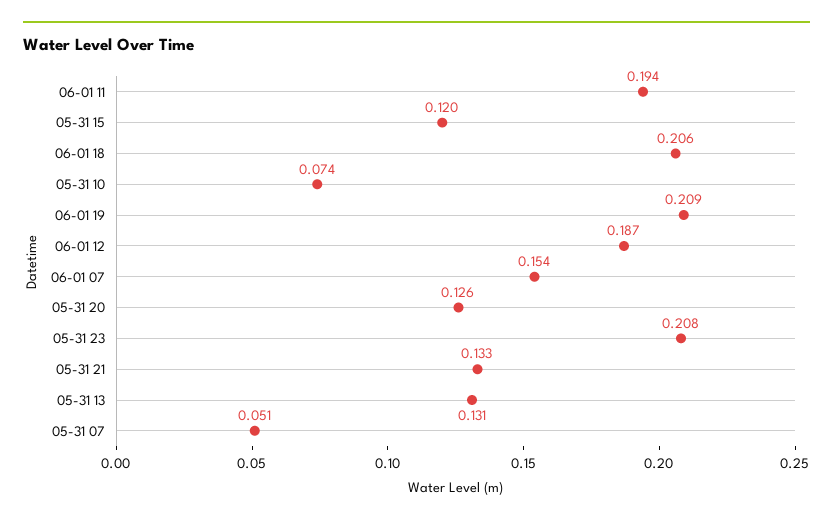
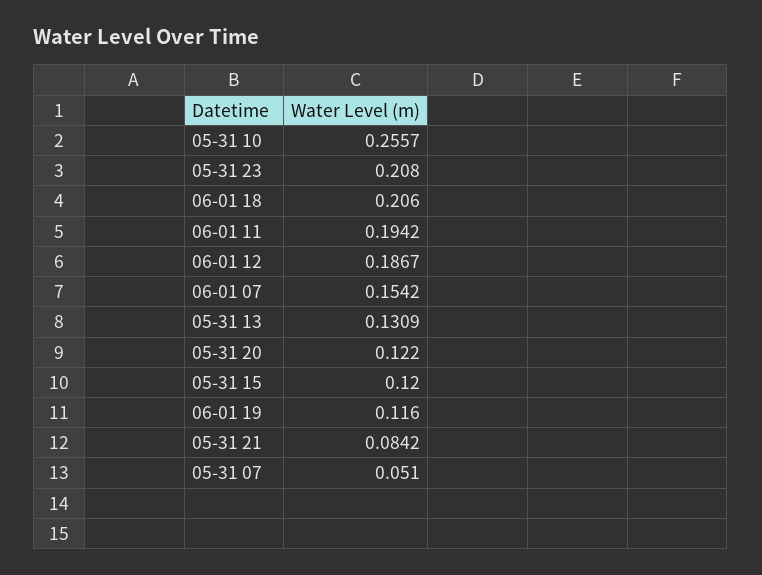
  {
    "06-01 11": 0.1942,
    "05-31 15": 0.12,
    "06-01 18": 0.206,
-   "05-31 10": 0.074,
+   "05-31 10": 0.2557,
-   "06-01 19": 0.209,
+   "06-01 19": 0.116,
    "06-01 12": 0.1867,
    "06-01 07": 0.1542,
-   "05-31 20": 0.126,
+   "05-31 20": 0.122,
    "05-31 23": 0.208,
-   "05-31 21": 0.133,
+   "05-31 21": 0.0842,
    "05-31 13": 0.1309,
    "05-31 07": 0.051
  }

